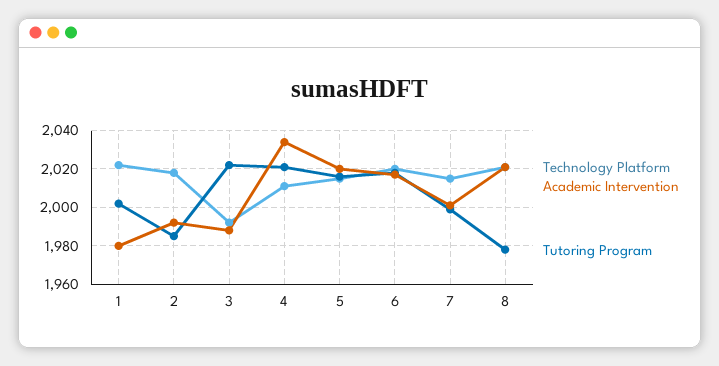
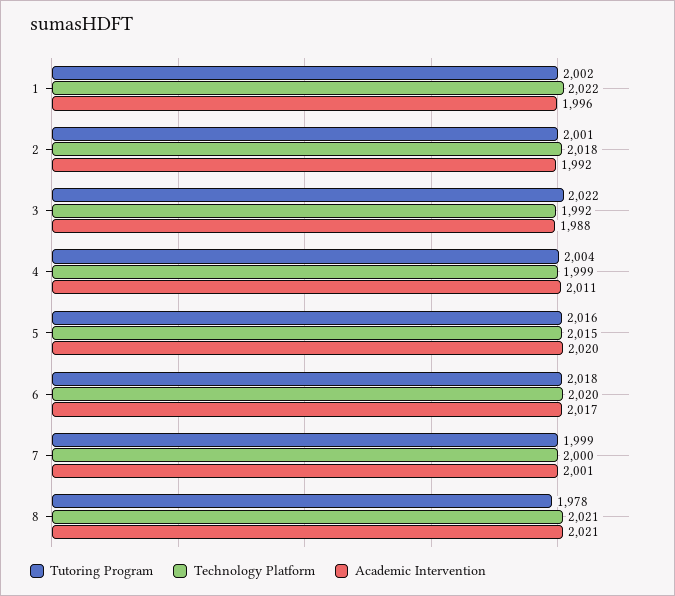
  {
    "Technology Platform": {
      "1": 2022,
      "2": 2018,
      "3": 1992,
-     "4": 2010,
+     "4": 1999,
      "5": 2015,
      "6": 2020,
-     "7": 2015,
+     "7": 2000,
      "8": 2021
    },
    "Academic Intervention": {
-     "1": 1980,
+     "1": 1996,
      "2": 1992,
      "3": 1988,
-     "4": 2035,
+     "4": 2011,
      "5": 2020,
      "6": 2017,
      "7": 2001,
      "8": 2021
    },
    "Tutoring Program": {
      "1": 2002,
-     "2": 1985,
+     "2": 2001,
      "3": 2022,
-     "4": 2020,
+     "4": 2004,
      "5": 2016,
      "6": 2018,
      "7": 1999,
      "8": 1978
    }
  }

